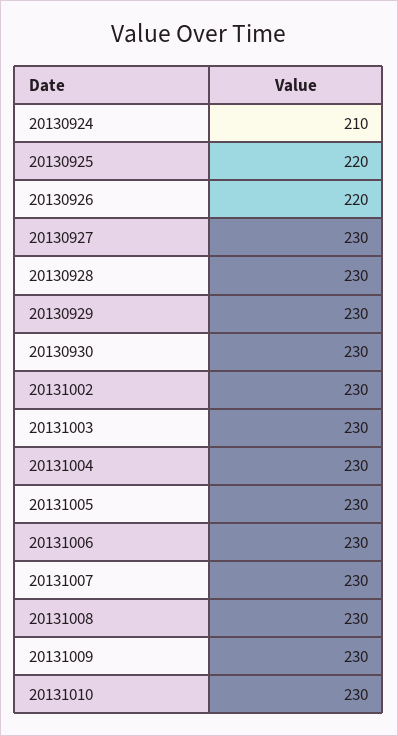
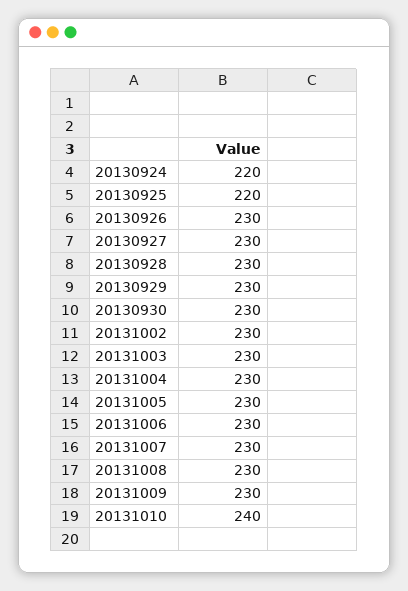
  {
-   "20130924": 210,
+   "20130924": 220,
    "20130925": 220,
-   "20130926": 220,
+   "20130926": 230,
    "20130927": 230,
    "20130928": 230,
    "20130929": 230,
    "20130930": 230,
    "20131002": 230,
    "20131003": 230,
    "20131004": 230,
    "20131005": 230,
    "20131006": 230,
    "20131007": 230,
    "20131008": 230,
    "20131009": 230,
-   "20131010": 230
+   "20131010": 240
  }

